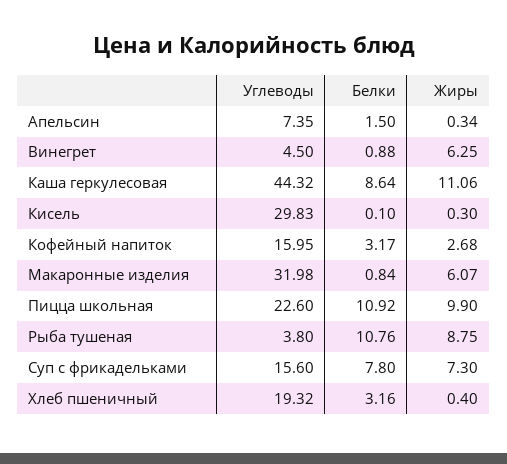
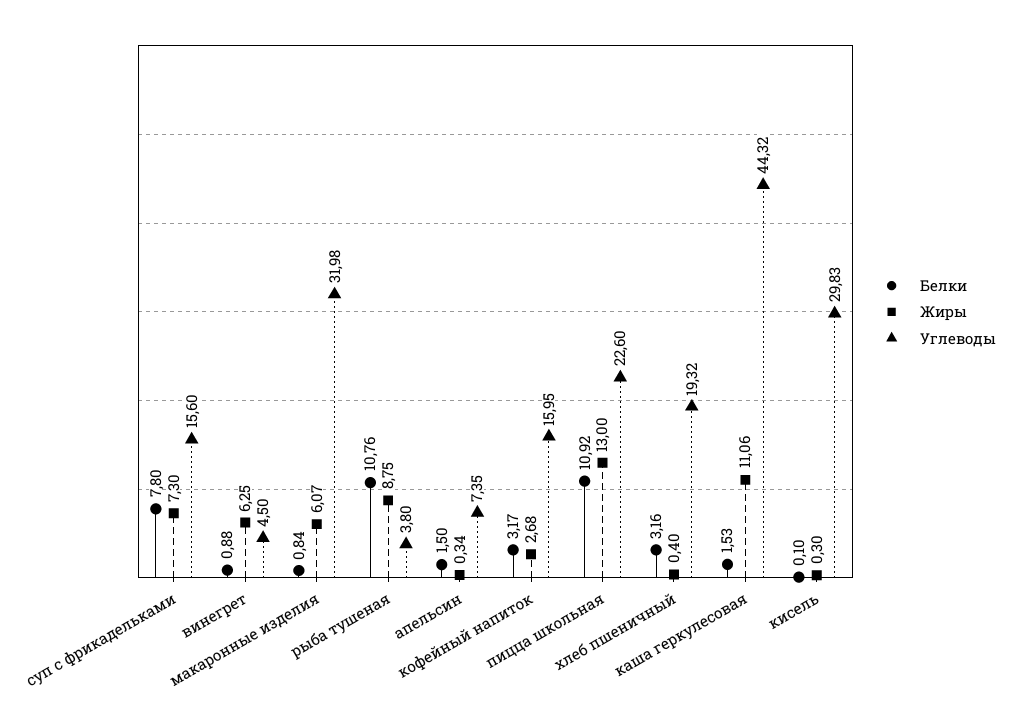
  {
    "Углеводы": {
      "Апельсин": 7.35,
      "Винегрет": 4.5,
      "Каша геркулесовая": 44.32,
      "Кисель": 29.83,
      "Кофейный напиток": 15.95,
      "Макаронные изделия": 31.98,
      "Пицца школьная": 22.6,
      "Рыба тушеная": 3.8,
      "Суп с фрикадельками": 15.6,
      "Хлеб пшеничный": 19.32
    },
    "Белки": {
      "Апельсин": 1.5,
      "Винегрет": 0.88,
-     "Каша геркулесовая": 8.64,
+     "Каша геркулесовая": 1.53,
      "Кисель": 0.1,
      "Кофейный напиток": 3.17,
      "Макаронные изделия": 0.84,
      "Пицца школьная": 10.92,
      "Рыба тушеная": 10.76,
      "Суп с фрикадельками": 7.8,
      "Хлеб пшеничный": 3.16
    },
    "Жиры": {
      "Апельсин": 0.34,
      "Винегрет": 6.25,
      "Каша геркулесовая": 11.06,
      "Кисель": 0.3,
      "Кофейный напиток": 2.68,
      "Макаронные изделия": 6.07,
-     "Пицца школьная": 9.9,
+     "Пицца школьная": 13,
      "Рыба тушеная": 8.75,
      "Суп с фрикадельками": 7.3,
      "Хлеб пшеничный": 0.4
    }
  }

